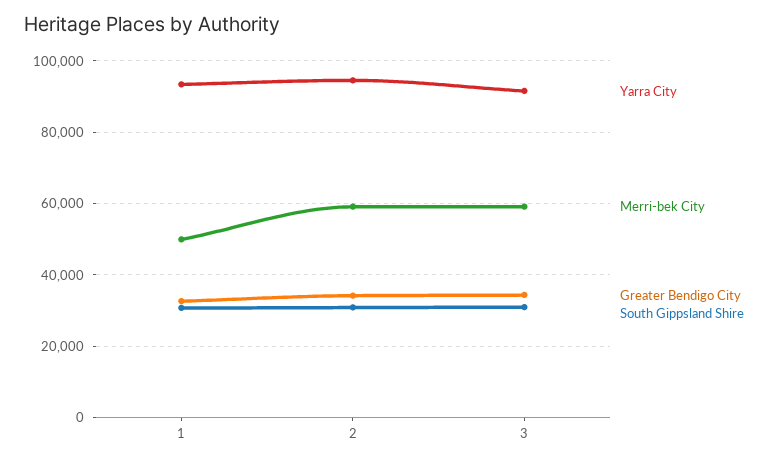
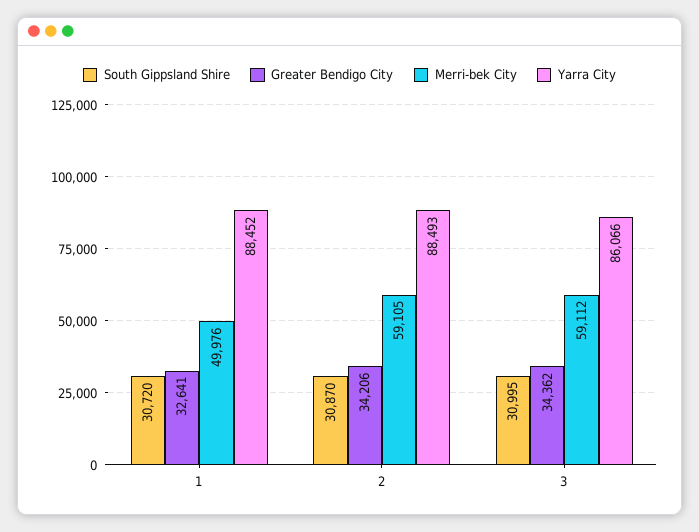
  {
    "Yarra City": {
-     "1": 94000,
+     "1": 88452,
-     "2": 94000,
+     "2": 88493,
-     "3": 92000
+     "3": 86066
    },
    "Merri-bek City": {
      "1": 49976,
      "2": 59105,
      "3": 59112
    },
    "Greater Bendigo City": {
      "1": 32641,
      "2": 34206,
      "3": 34362
    },
    "South Gippsland Shire": {
      "1": 30720,
      "2": 30870,
      "3": 30995
    }
  }

